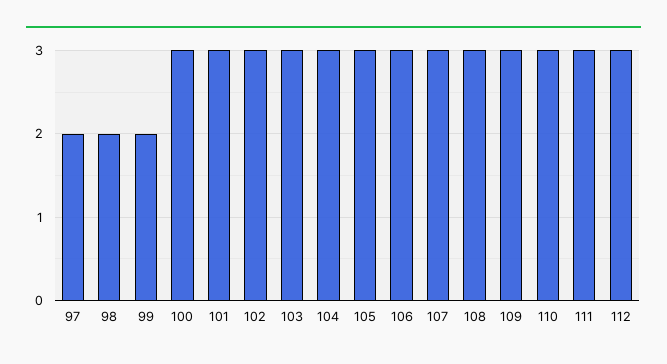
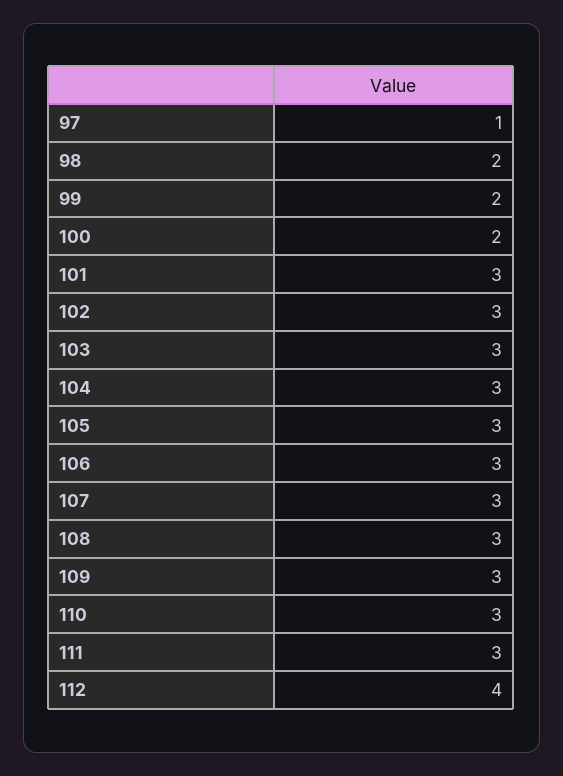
  {
-   "97": 2,
+   "97": 1,
    "98": 2,
    "99": 2,
-   "100": 3,
+   "100": 2,
    "101": 3,
    "102": 3,
    "103": 3,
    "104": 3,
    "105": 3,
    "106": 3,
    "107": 3,
    "108": 3,
    "109": 3,
    "110": 3,
    "111": 3,
-   "112": 3
+   "112": 4
  }

